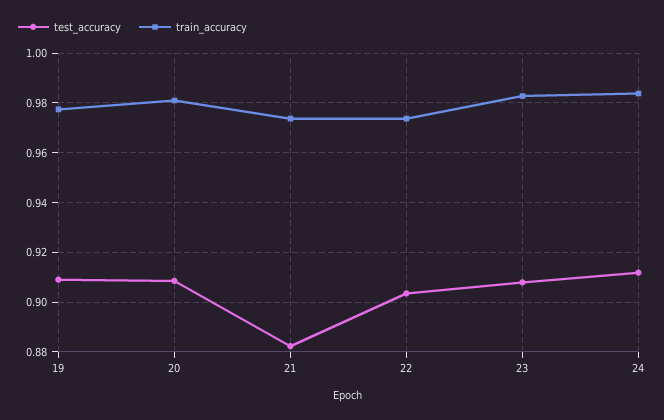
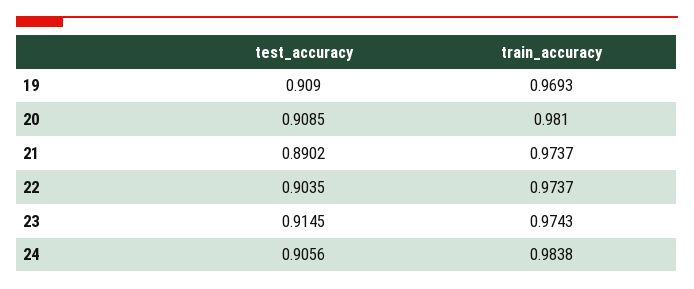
  {
    "test_accuracy": {
      "19": 0.909,
      "20": 0.9085,
-     "21": 0.8825,
+     "21": 0.8902,
      "22": 0.9035,
-     "23": 0.9075,
+     "23": 0.9145,
-     "24": 0.9125
+     "24": 0.9056
    },
    "train_accuracy": {
-     "19": 0.9775,
+     "19": 0.9693,
      "20": 0.981,
      "21": 0.9737,
      "22": 0.9737,
-     "23": 0.9825,
+     "23": 0.9743,
      "24": 0.9838
    }
  }

